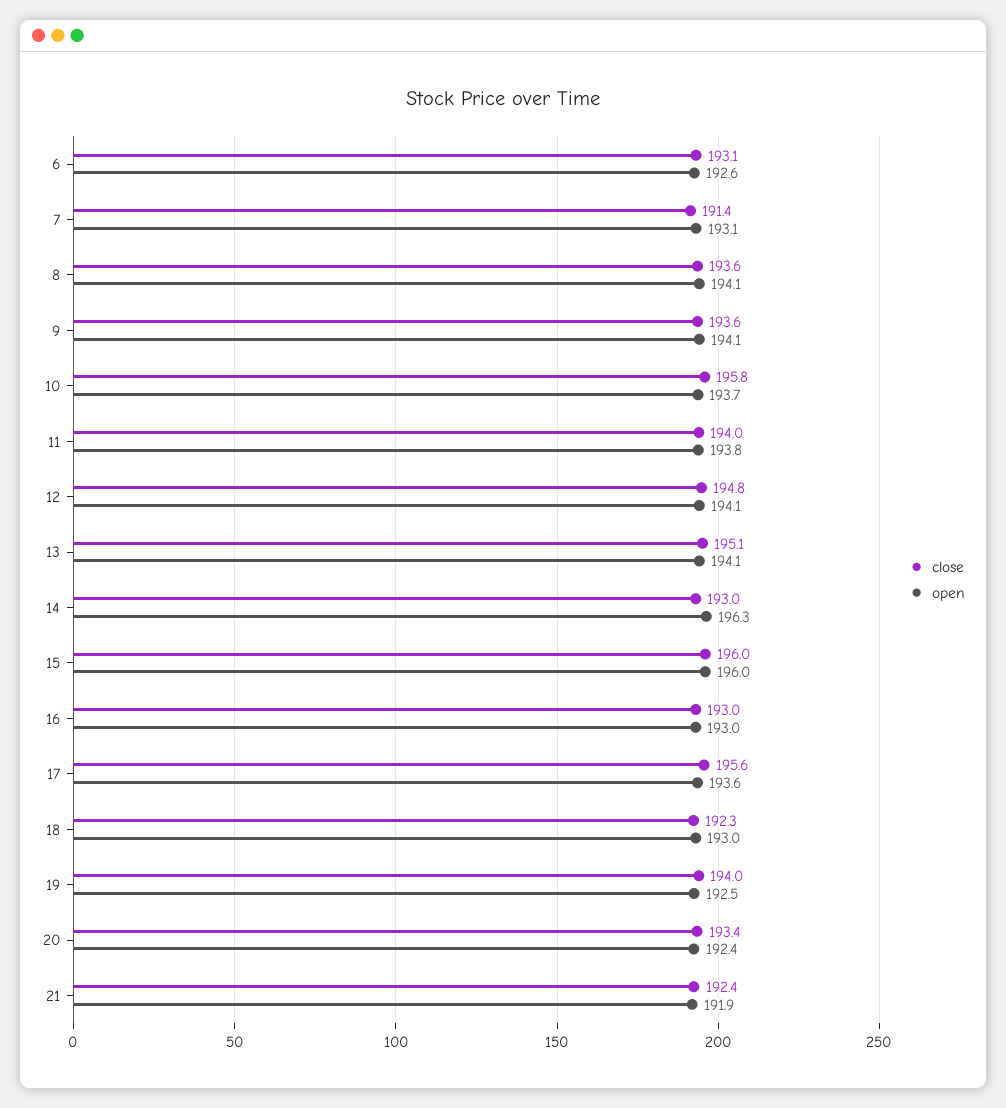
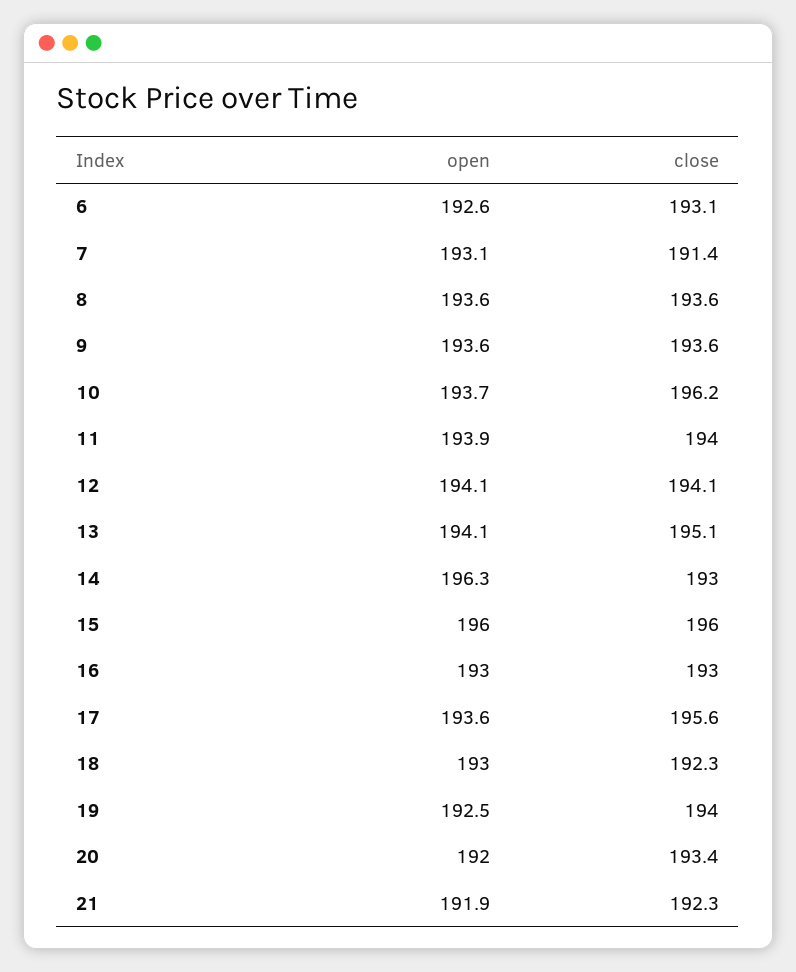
  {
    "close": {
      "6": 193.1,
      "7": 191.4,
      "8": 193.6,
      "9": 193.6,
-     "10": 195.8,
+     "10": 196.2,
      "11": 194,
-     "12": 194.8,
+     "12": 194.1,
      "13": 195.1,
      "14": 193,
      "15": 196,
      "16": 193,
      "17": 195.6,
      "18": 192.3,
      "19": 194,
      "20": 193.4,
-     "21": 192.4
+     "21": 192.3
    },
    "open": {
      "6": 192.6,
      "7": 193.1,
-     "8": 194.1,
+     "8": 193.6,
-     "9": 194.1,
+     "9": 193.6,
      "10": 193.7,
-     "11": 193.8,
+     "11": 193.9,
      "12": 194.1,
      "13": 194.1,
      "14": 196.3,
      "15": 196,
      "16": 193,
      "17": 193.6,
      "18": 193,
      "19": 192.5,
-     "20": 192.4,
+     "20": 192,
      "21": 191.9
    }
  }

